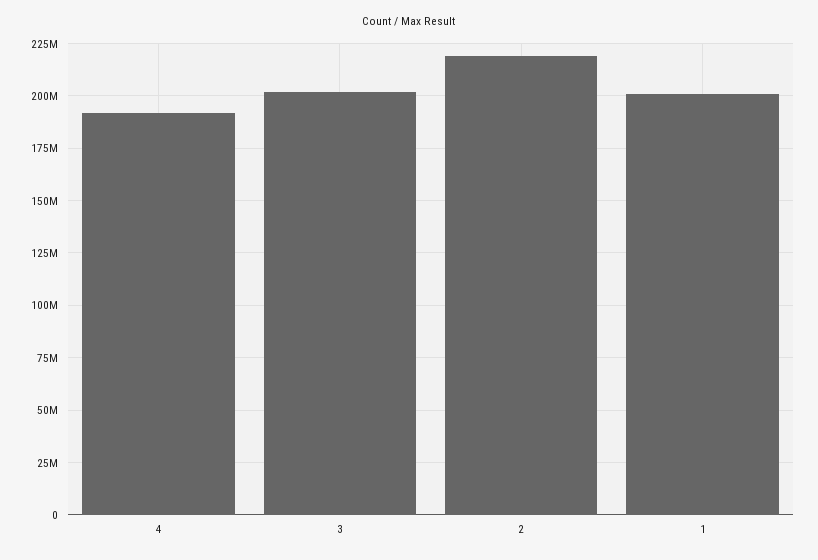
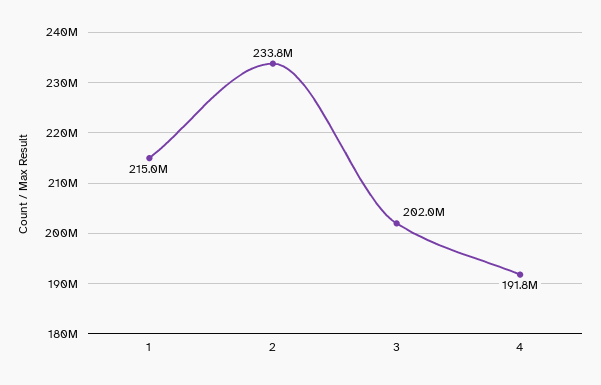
  {
    "4": 191800000,
    "3": 202000000,
-   "2": 220000000,
+   "2": 233800000,
-   "1": 200000000
+   "1": 215000000
  }

